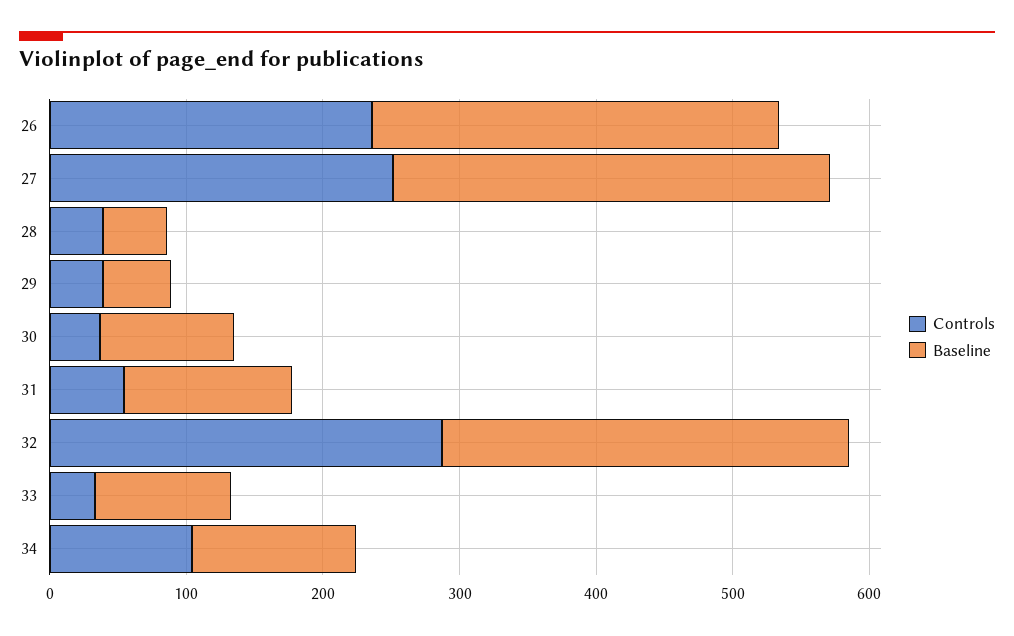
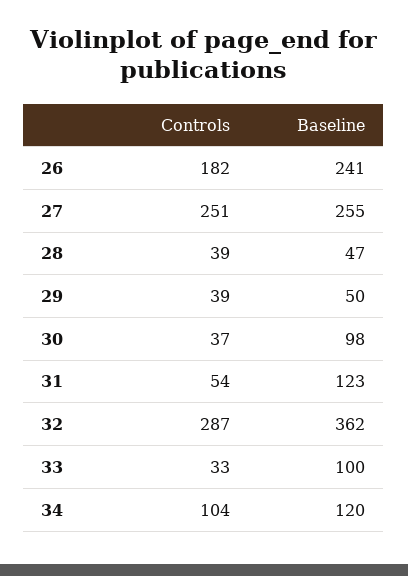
  {
    "Controls": {
-     "26": 240,
+     "26": 182,
      "27": 251,
      "28": 39,
      "29": 39,
      "30": 37,
      "31": 54,
      "32": 287,
      "33": 33,
      "34": 104
    },
    "Baseline": {
-     "26": 300,
+     "26": 241,
-     "27": 320,
+     "27": 255,
      "28": 47,
      "29": 50,
      "30": 98,
      "31": 123,
-     "32": 300,
+     "32": 362,
      "33": 100,
      "34": 120
    }
  }

